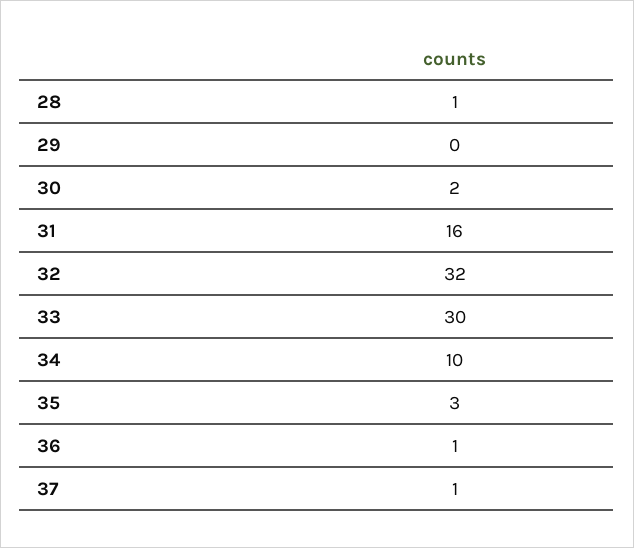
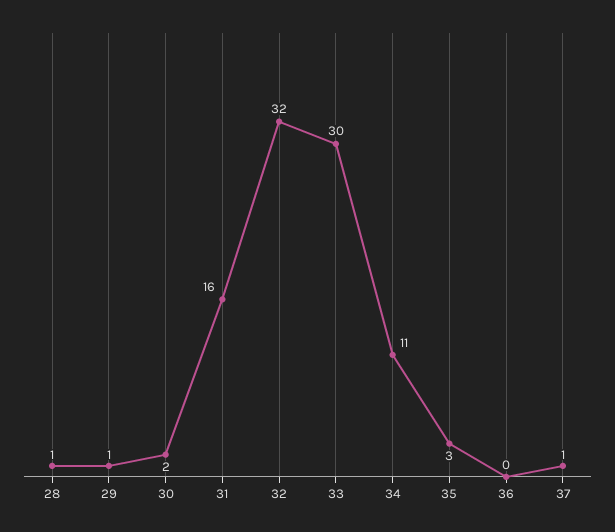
  {
    "28": 1,
-   "29": 0,
+   "29": 1,
    "30": 2,
    "31": 16,
    "32": 32,
    "33": 30,
-   "34": 10,
+   "34": 11,
    "35": 3,
-   "36": 1,
+   "36": 0,
    "37": 1
  }

